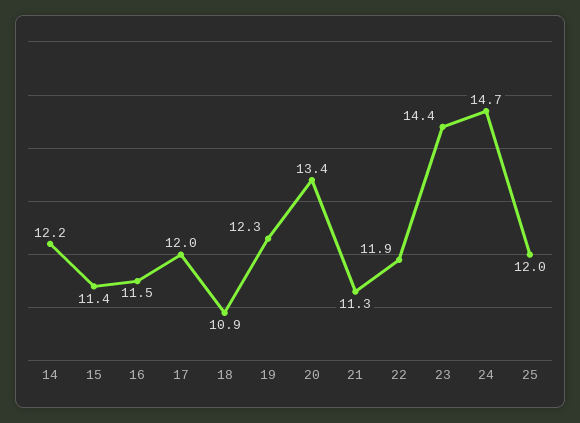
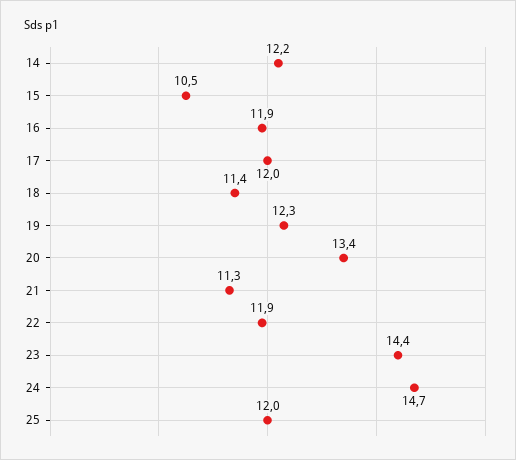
  {
    "14": 12.2,
-   "15": 11.4,
+   "15": 10.5,
-   "16": 11.5,
+   "16": 11.9,
    "17": 12,
-   "18": 10.9,
+   "18": 11.4,
    "19": 12.3,
    "20": 13.4,
    "21": 11.3,
    "22": 11.9,
    "23": 14.4,
    "24": 14.7,
    "25": 12
  }

